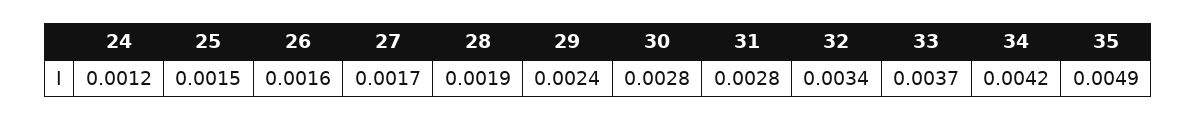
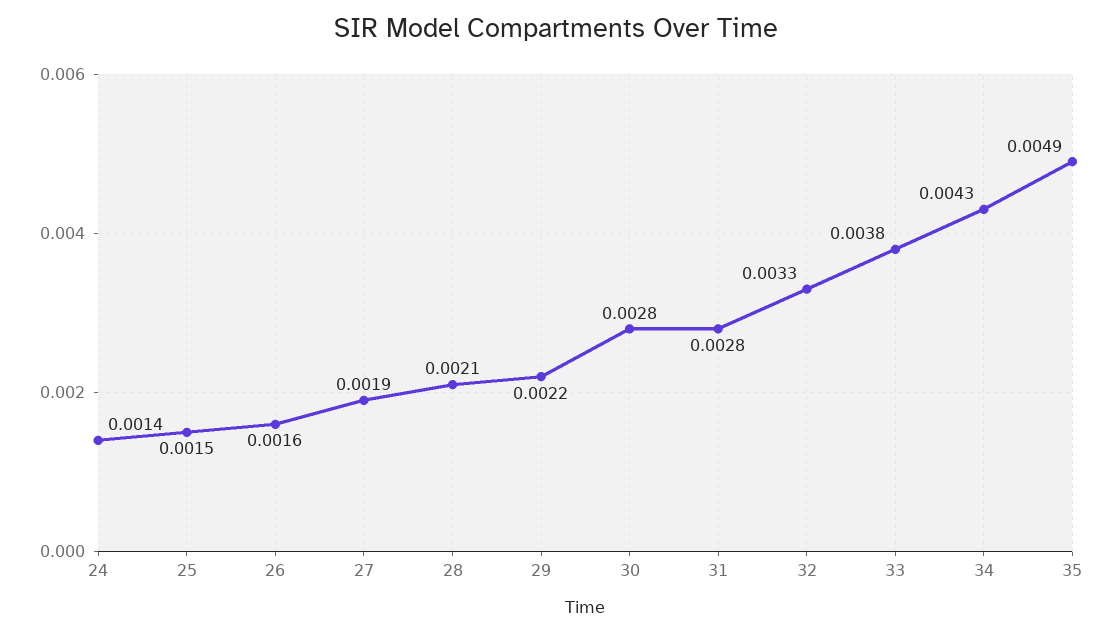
  {
-   "24": 0.0012,
+   "24": 0.0014,
    "25": 0.0015,
    "26": 0.0016,
-   "27": 0.0017,
+   "27": 0.0019,
-   "28": 0.0019,
+   "28": 0.0021,
-   "29": 0.0024,
+   "29": 0.0022,
    "30": 0.0028,
    "31": 0.0028,
-   "32": 0.0034,
+   "32": 0.0033,
-   "33": 0.0037,
+   "33": 0.0038,
-   "34": 0.0042,
+   "34": 0.0043,
    "35": 0.0049
  }

